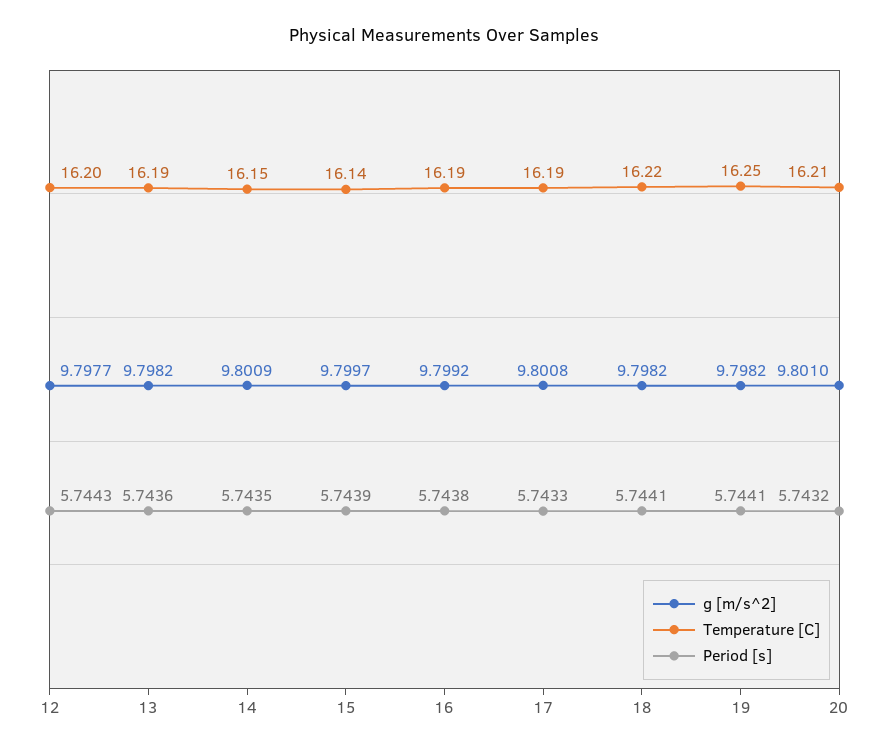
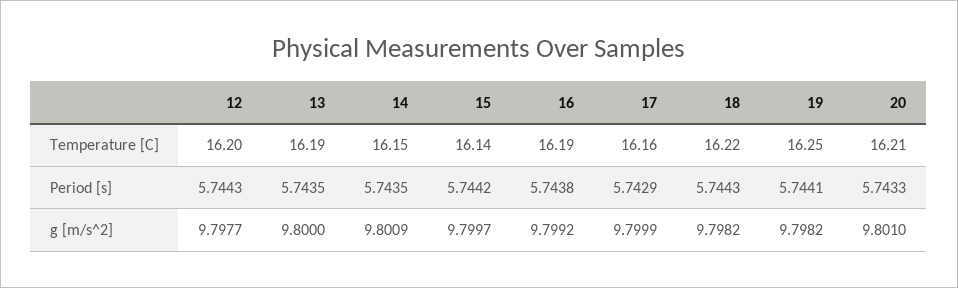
  {
    "g [m/s^2]": {
      "12": 9.7977,
-     "13": 9.7982,
+     "13": 9.8,
      "14": 9.8009,
      "15": 9.7997,
      "16": 9.7992,
-     "17": 9.8008,
+     "17": 9.7999,
      "18": 9.7982,
      "19": 9.7982,
      "20": 9.801
    },
    "Temperature [C]": {
      "12": 16.2,
      "13": 16.19,
      "14": 16.15,
      "15": 16.14,
      "16": 16.19,
-     "17": 16.19,
+     "17": 16.16,
      "18": 16.22,
      "19": 16.25,
      "20": 16.21
    },
    "Period [s]": {
      "12": 5.7443,
-     "13": 5.7436,
+     "13": 5.7435,
      "14": 5.7435,
-     "15": 5.7439,
+     "15": 5.7442,
      "16": 5.7438,
-     "17": 5.7433,
+     "17": 5.7429,
-     "18": 5.7441,
+     "18": 5.7443,
      "19": 5.7441,
-     "20": 5.7432
+     "20": 5.7433
    }
  }

